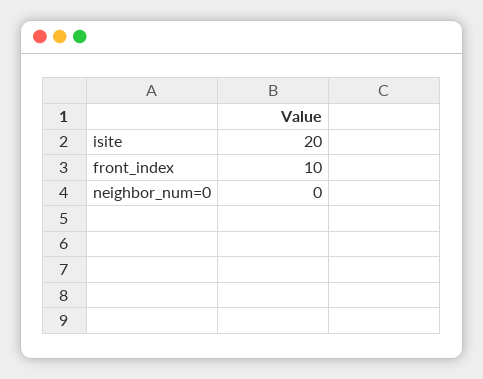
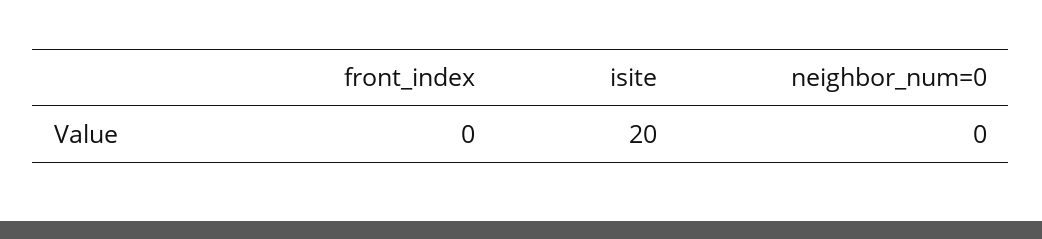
  {
    "isite": 20,
-   "front_index": 10,
+   "front_index": 0,
    "neighbor_num=0": 0
  }

